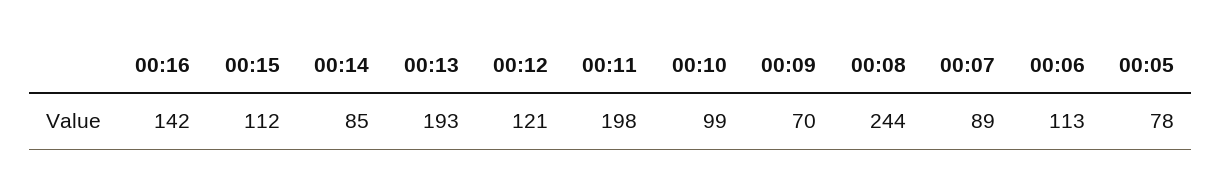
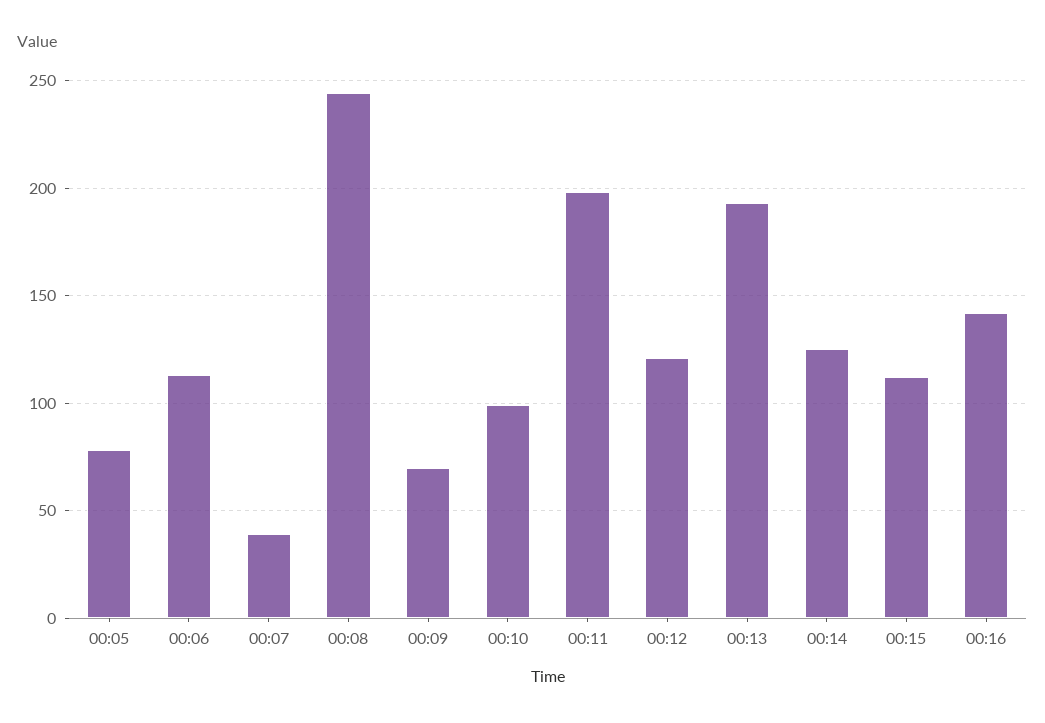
  {
    "00:16": 142,
    "00:15": 112,
-   "00:14": 85,
+   "00:14": 125,
    "00:13": 193,
    "00:12": 121,
    "00:11": 198,
    "00:10": 99,
    "00:09": 70,
    "00:08": 244,
-   "00:07": 89,
+   "00:07": 40,
    "00:06": 113,
    "00:05": 78
  }

